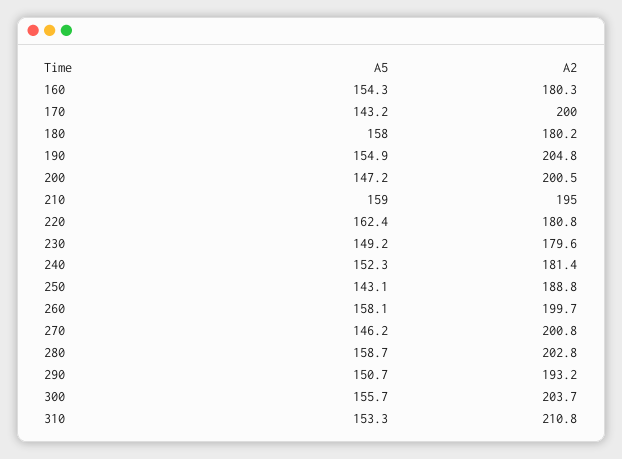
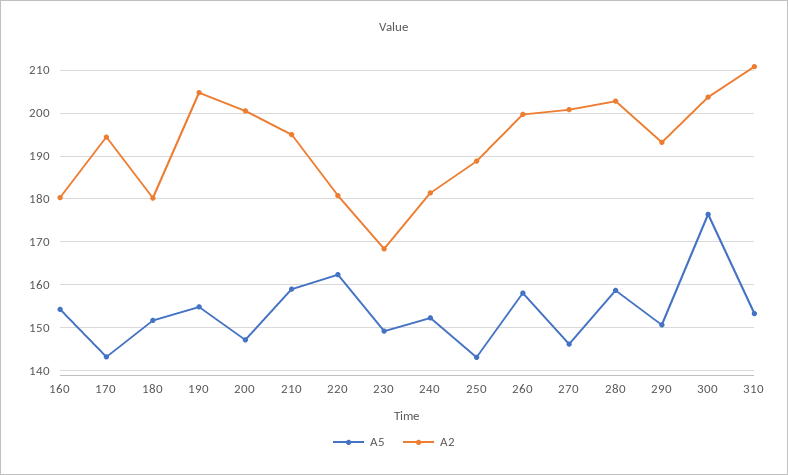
  {
    "A5": {
      "160": 154.3,
      "170": 143.2,
-     "180": 158,
+     "180": 152,
      "190": 154.9,
      "200": 147.2,
      "210": 159,
      "220": 162.4,
      "230": 149.2,
      "240": 152.3,
      "250": 143.1,
      "260": 158.1,
      "270": 146.2,
      "280": 158.7,
      "290": 150.7,
-     "300": 155.7,
+     "300": 176,
      "310": 153.3
    },
    "A2": {
      "160": 180.3,
-     "170": 200,
+     "170": 194,
      "180": 180.2,
      "190": 204.8,
      "200": 200.5,
      "210": 195,
      "220": 180.8,
-     "230": 179.6,
+     "230": 168,
      "240": 181.4,
      "250": 188.8,
      "260": 199.7,
      "270": 200.8,
      "280": 202.8,
      "290": 193.2,
      "300": 203.7,
      "310": 210.8
    }
  }

